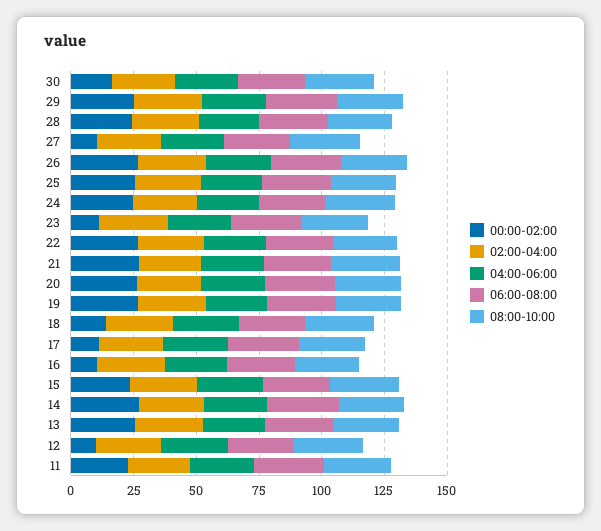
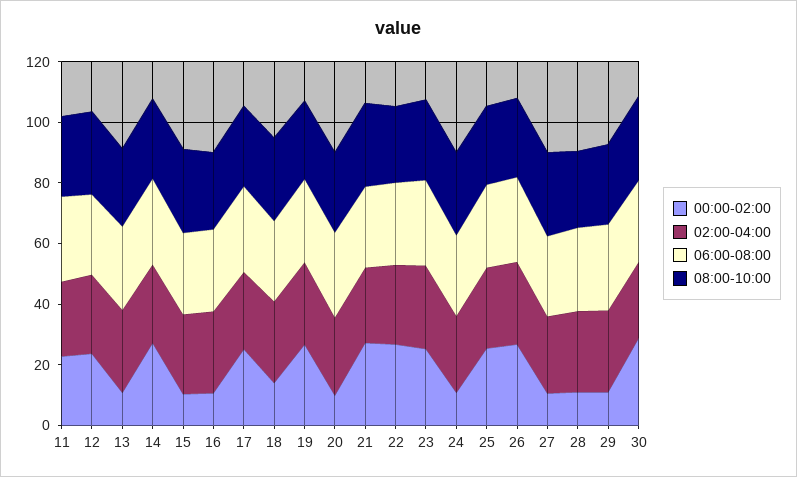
  {
    "00:00-02:00": {
-     "30": 15,
+     "30": 30,
-     "29": 25,
+     "29": 10,
-     "28": 25,
+     "28": 10,
      "27": 10,
      "26": 25,
      "25": 25,
-     "24": 25,
+     "24": 10,
-     "23": 10,
+     "23": 25,
      "22": 25,
      "21": 25,
-     "20": 25,
+     "20": 10,
      "19": 25,
      "18": 15,
-     "17": 10,
+     "17": 25,
      "16": 10,
-     "15": 25,
+     "15": 10,
      "14": 25,
-     "13": 25,
+     "13": 10,
-     "12": 10,
+     "12": 25,
      "11": 25
    },
    "02:00-04:00": {
      "30": 25,
      "29": 25,
      "28": 25,
      "27": 25,
      "26": 25,
      "25": 25,
      "24": 25,
      "23": 30,
      "22": 25,
      "21": 25,
      "20": 25,
      "19": 25,
      "18": 25,
      "17": 25,
      "16": 25,
      "15": 25,
      "14": 25,
      "13": 25,
      "12": 25,
      "11": 25
    },
-   "04:00-06:00": {
-     "30": 25,
-     "29": 25,
-     "28": 25,
-     "27": 25,
-     "26": 25,
-     "25": 25,
-     "24": 25,
-     "23": 25,
-     "22": 25,
-     "21": 25,
-     "20": 25,
-     "19": 25,
-     "18": 25,
-     "17": 25,
-     "16": 25,
-     "15": 25,
-     "14": 25,
-     "13": 25,
-     "12": 25,
-     "11": 25
-   },
    "06:00-08:00": {
      "30": 25,
      "29": 30,
      "28": 30,
      "27": 25,
      "26": 30,
      "25": 25,
      "24": 25,
      "23": 30,
      "22": 25,
      "21": 25,
      "20": 30,
      "19": 30,
      "18": 25,
      "17": 30,
      "16": 25,
      "15": 25,
      "14": 30,
      "13": 30,
      "12": 25,
      "11": 30
    },
    "08:00-10:00": {
      "30": 30,
      "29": 25,
      "28": 25,
      "27": 30,
      "26": 25,
      "25": 25,
      "24": 25,
      "23": 25,
      "22": 25,
      "21": 30,
      "20": 25,
      "19": 25,
      "18": 25,
      "17": 25,
      "16": 25,
      "15": 30,
      "14": 25,
      "13": 25,
      "12": 25,
      "11": 25
    }
  }

